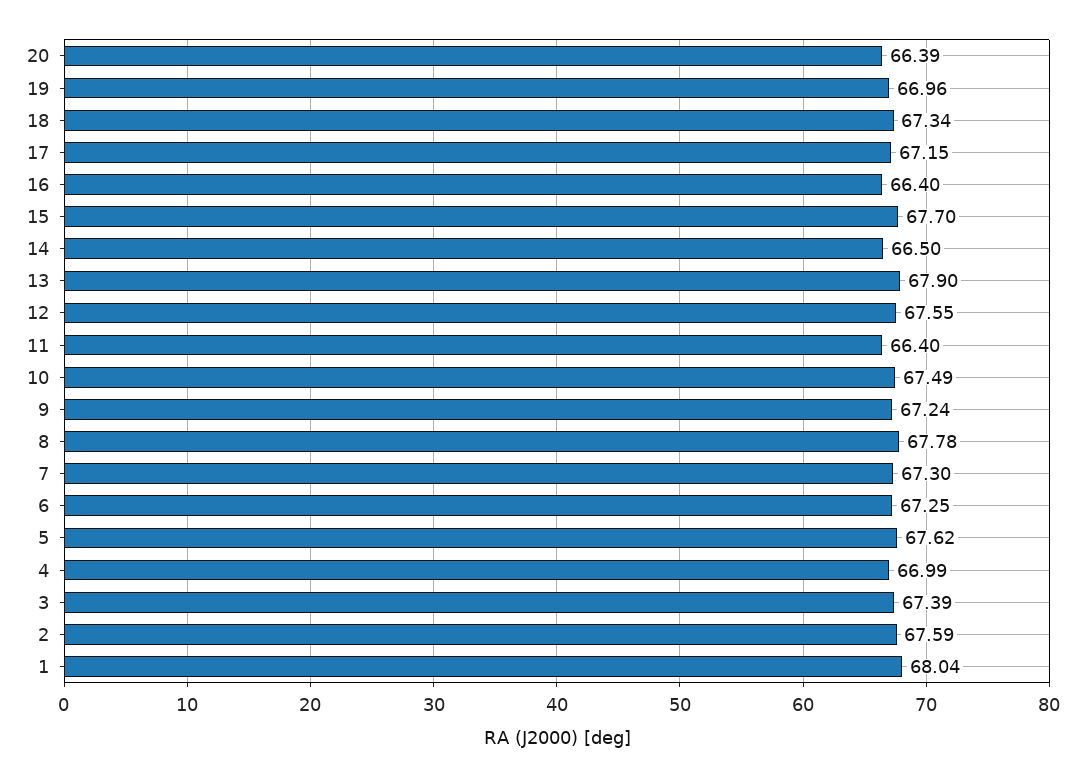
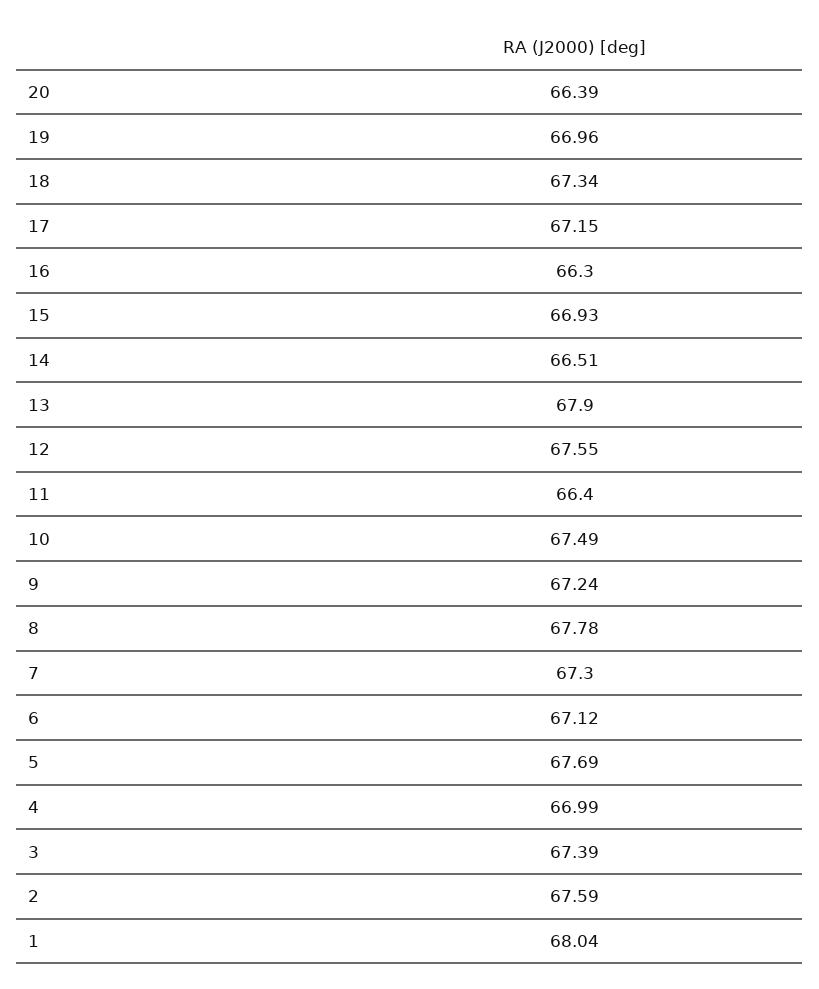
  {
    "20": 66.39,
    "19": 66.96,
    "18": 67.34,
    "17": 67.15,
-   "16": 66.4,
+   "16": 66.3,
-   "15": 67.7,
+   "15": 66.93,
-   "14": 66.5,
+   "14": 66.51,
    "13": 67.9,
    "12": 67.55,
    "11": 66.4,
    "10": 67.49,
    "9": 67.24,
    "8": 67.78,
    "7": 67.3,
-   "6": 67.25,
+   "6": 67.12,
-   "5": 67.62,
+   "5": 67.69,
    "4": 66.99,
    "3": 67.39,
    "2": 67.59,
    "1": 68.04
  }

